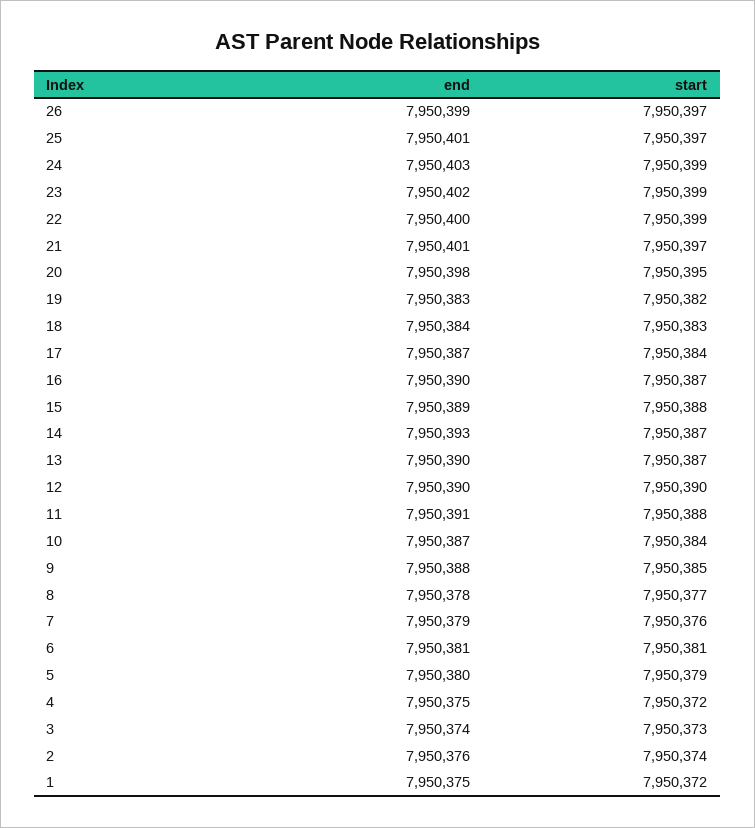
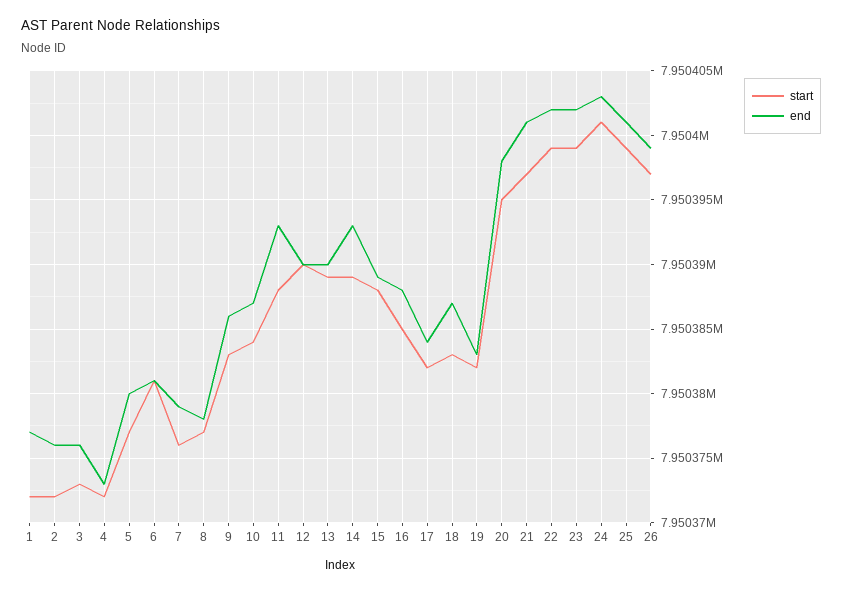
  {
    "end": {
      "26": 7950399,
      "25": 7950401,
      "24": 7950403,
      "23": 7950402,
-     "22": 7950400,
+     "22": 7950402,
      "21": 7950401,
      "20": 7950398,
      "19": 7950383,
-     "18": 7950384,
+     "18": 7950387,
-     "17": 7950387,
+     "17": 7950384,
-     "16": 7950390,
+     "16": 7950388,
      "15": 7950389,
      "14": 7950393,
      "13": 7950390,
      "12": 7950390,
-     "11": 7950391,
+     "11": 7950393,
      "10": 7950387,
-     "9": 7950388,
+     "9": 7950386,
      "8": 7950378,
      "7": 7950379,
      "6": 7950381,
      "5": 7950380,
-     "4": 7950375,
+     "4": 7950373,
-     "3": 7950374,
+     "3": 7950376,
      "2": 7950376,
-     "1": 7950375
+     "1": 7950377
    },
    "start": {
      "26": 7950397,
-     "25": 7950397,
+     "25": 7950399,
-     "24": 7950399,
+     "24": 7950401,
      "23": 7950399,
      "22": 7950399,
      "21": 7950397,
      "20": 7950395,
      "19": 7950382,
      "18": 7950383,
-     "17": 7950384,
+     "17": 7950382,
-     "16": 7950387,
+     "16": 7950385,
      "15": 7950388,
-     "14": 7950387,
+     "14": 7950389,
-     "13": 7950387,
+     "13": 7950389,
      "12": 7950390,
      "11": 7950388,
      "10": 7950384,
-     "9": 7950385,
+     "9": 7950383,
      "8": 7950377,
      "7": 7950376,
      "6": 7950381,
-     "5": 7950379,
+     "5": 7950377,
      "4": 7950372,
      "3": 7950373,
-     "2": 7950374,
+     "2": 7950372,
      "1": 7950372
    }
  }

